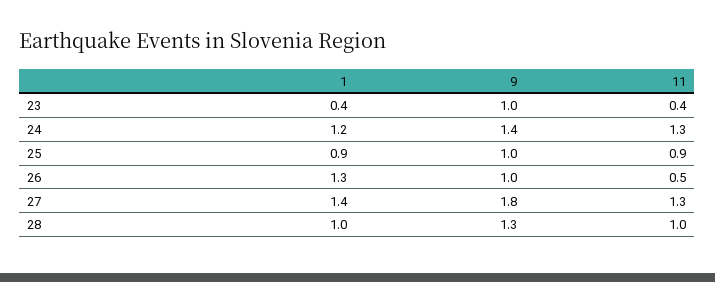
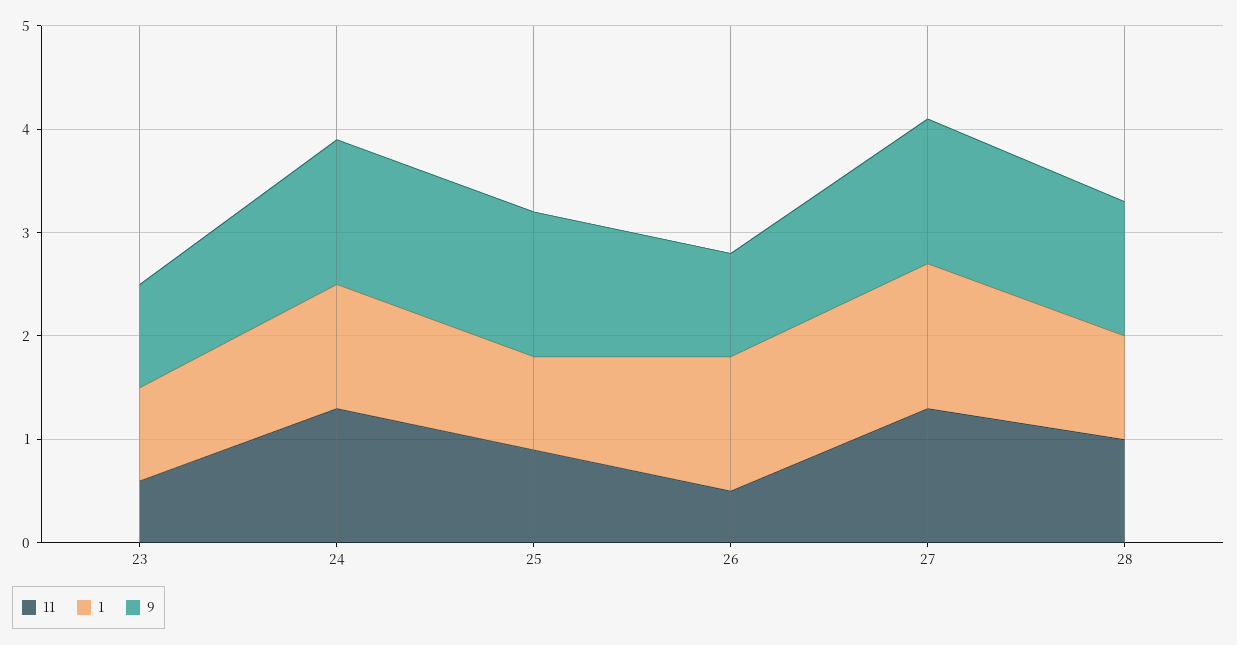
  {
    "1": {
-     "23": 0.4,
+     "23": 0.9,
      "24": 1.2,
      "25": 0.9,
      "26": 1.3,
      "27": 1.4,
      "28": 1
    },
    "9": {
      "23": 1,
      "24": 1.4,
-     "25": 1,
+     "25": 1.4,
      "26": 1,
-     "27": 1.8,
+     "27": 1.4,
      "28": 1.3
    },
    "11": {
-     "23": 0.4,
+     "23": 0.6,
      "24": 1.3,
      "25": 0.9,
      "26": 0.5,
      "27": 1.3,
      "28": 1
    }
  }

